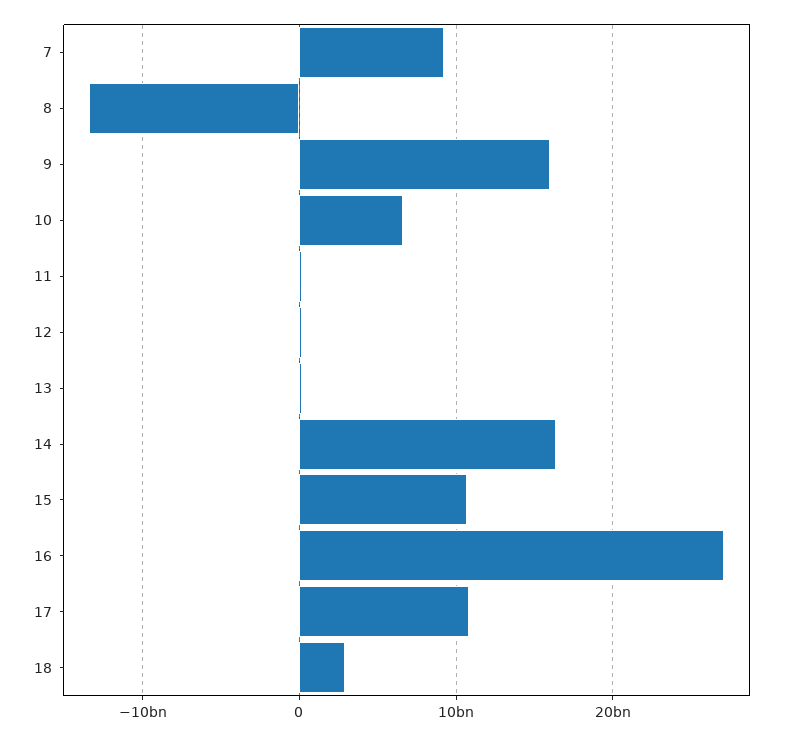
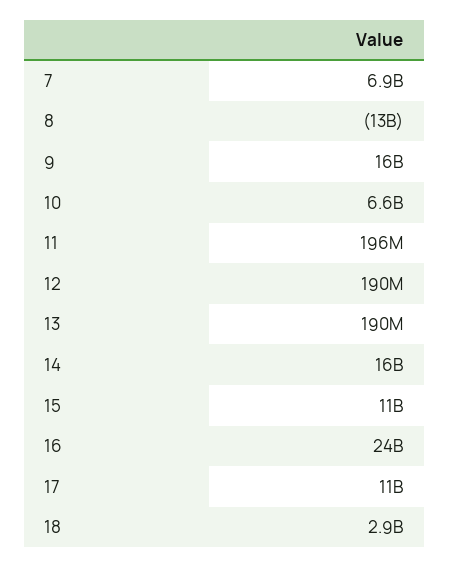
  {
-   "7": 9000000000,
+   "7": 6900000000,
    "8": -13000000000,
    "9": 16000000000,
    "10": 6600000000,
    "11": 196000000,
    "12": 190000000,
    "13": 190000000,
    "14": 16000000000,
    "15": 11000000000,
-   "16": 27000000000,
+   "16": 24000000000,
    "17": 11000000000,
    "18": 2900000000
  }

